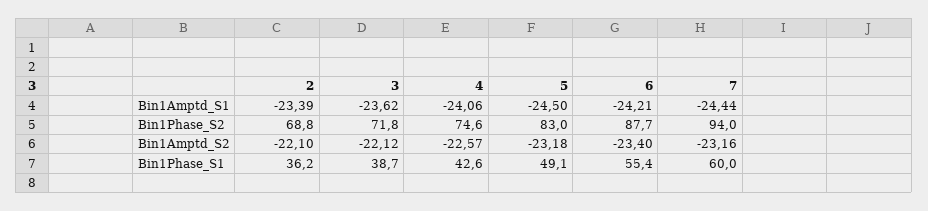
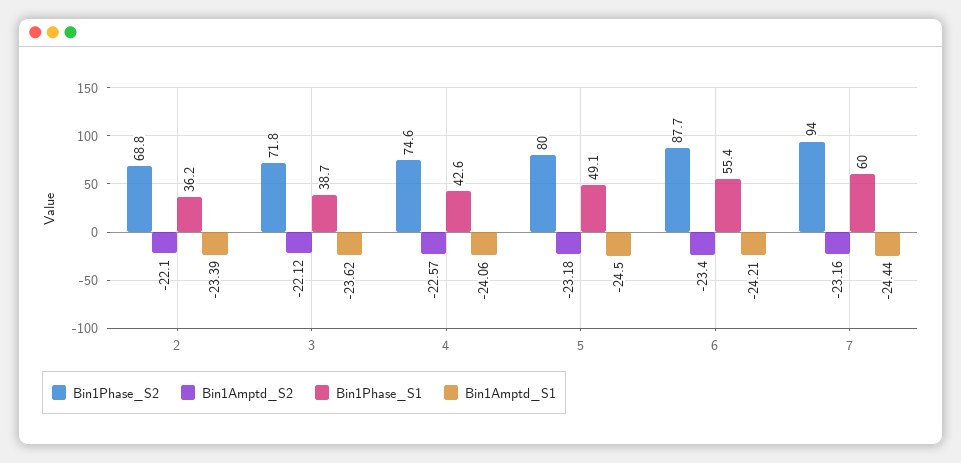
  {
    "Bin1Amptd_S1": {
      "2": -23.39,
      "3": -23.62,
      "4": -24.06,
      "5": -24.5,
      "6": -24.21,
      "7": -24.44
    },
    "Bin1Phase_S2": {
      "2": 68.8,
      "3": 71.8,
      "4": 74.6,
-     "5": 83,
+     "5": 80,
      "6": 87.7,
      "7": 94
    },
    "Bin1Amptd_S2": {
      "2": -22.1,
      "3": -22.12,
      "4": -22.57,
      "5": -23.18,
      "6": -23.4,
      "7": -23.16
    },
    "Bin1Phase_S1": {
      "2": 36.2,
      "3": 38.7,
      "4": 42.6,
      "5": 49.1,
      "6": 55.4,
      "7": 60
    }
  }

